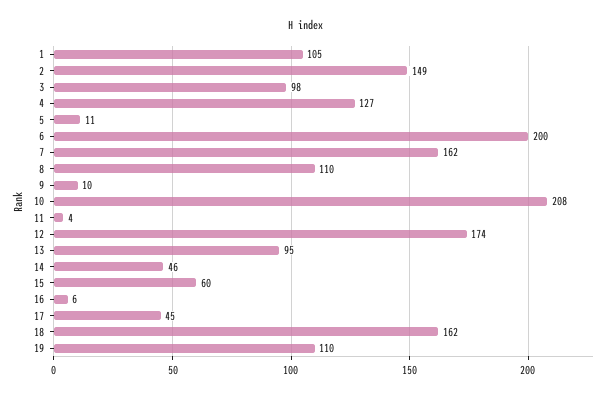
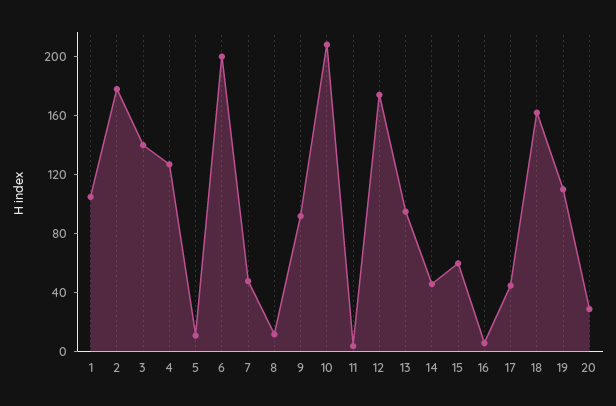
  {
    "1": 105,
-   "2": 149,
+   "2": 180,
-   "3": 98,
+   "3": 140,
    "4": 127,
    "5": 11,
    "6": 200,
-   "7": 162,
+   "7": 50,
-   "8": 110,
+   "8": 10,
-   "9": 10,
+   "9": 90,
    "10": 208,
    "11": 4,
    "12": 174,
    "13": 95,
    "14": 46,
    "15": 60,
    "16": 6,
    "17": 45,
    "18": 162,
-   "19": 110
+   "19": 110,
+   "20": 30
  }

